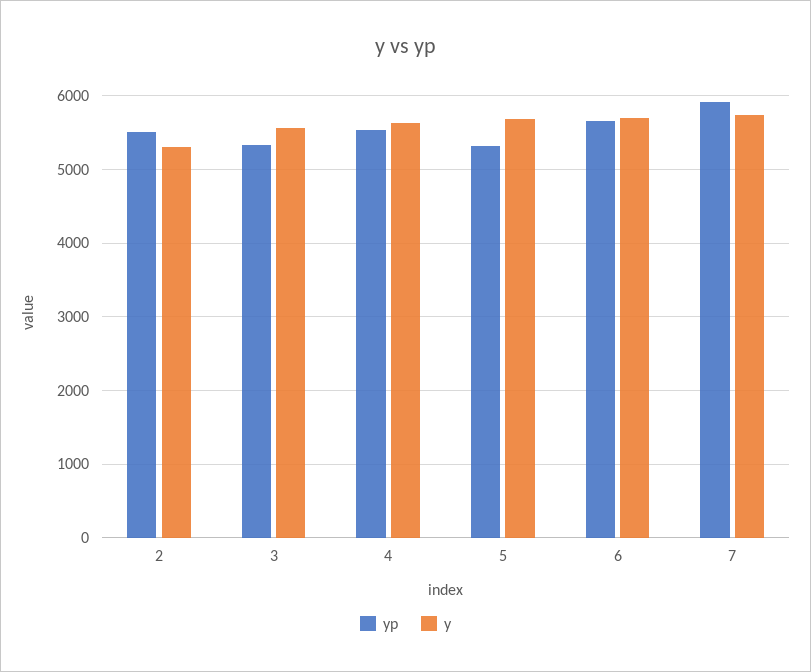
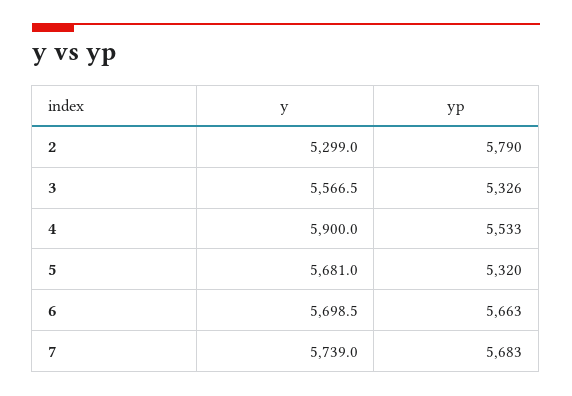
  {
    "yp": {
-     "2": 5500,
+     "2": 5790,
      "3": 5326,
      "4": 5533,
      "5": 5320,
      "6": 5663,
-     "7": 5900
+     "7": 5683
    },
    "y": {
      "2": 5299,
      "3": 5566.5,
-     "4": 5600,
+     "4": 5900,
      "5": 5681,
      "6": 5698.5,
      "7": 5739
    }
  }

